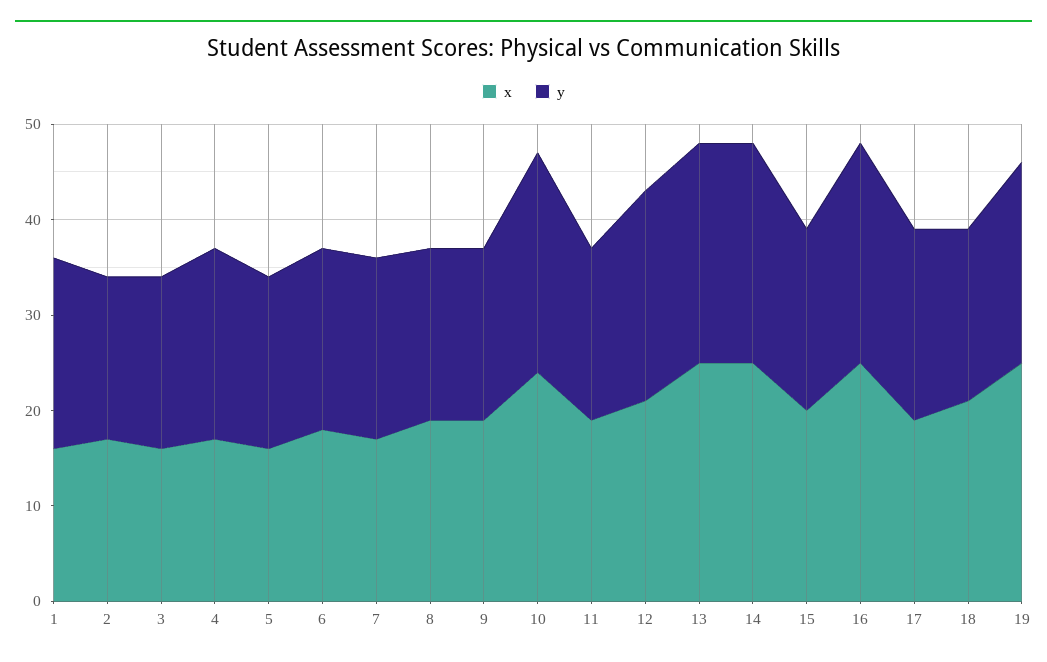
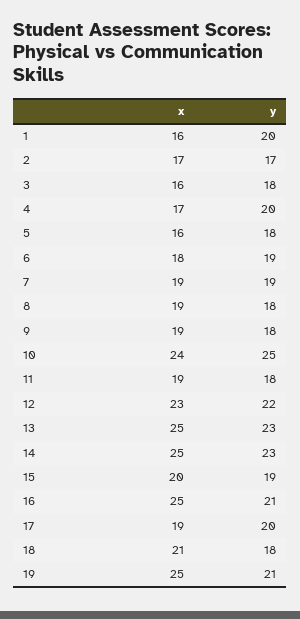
  {
    "x": {
      "1": 16,
      "2": 17,
      "3": 16,
      "4": 17,
      "5": 16,
      "6": 18,
-     "7": 17,
+     "7": 19,
      "8": 19,
      "9": 19,
      "10": 24,
      "11": 19,
-     "12": 21,
+     "12": 23,
      "13": 25,
      "14": 25,
      "15": 20,
      "16": 25,
      "17": 19,
      "18": 21,
      "19": 25
    },
    "y": {
      "1": 20,
      "2": 17,
      "3": 18,
      "4": 20,
      "5": 18,
      "6": 19,
      "7": 19,
      "8": 18,
      "9": 18,
-     "10": 23,
+     "10": 25,
      "11": 18,
      "12": 22,
      "13": 23,
      "14": 23,
      "15": 19,
-     "16": 23,
+     "16": 21,
      "17": 20,
      "18": 18,
      "19": 21
    }
  }

